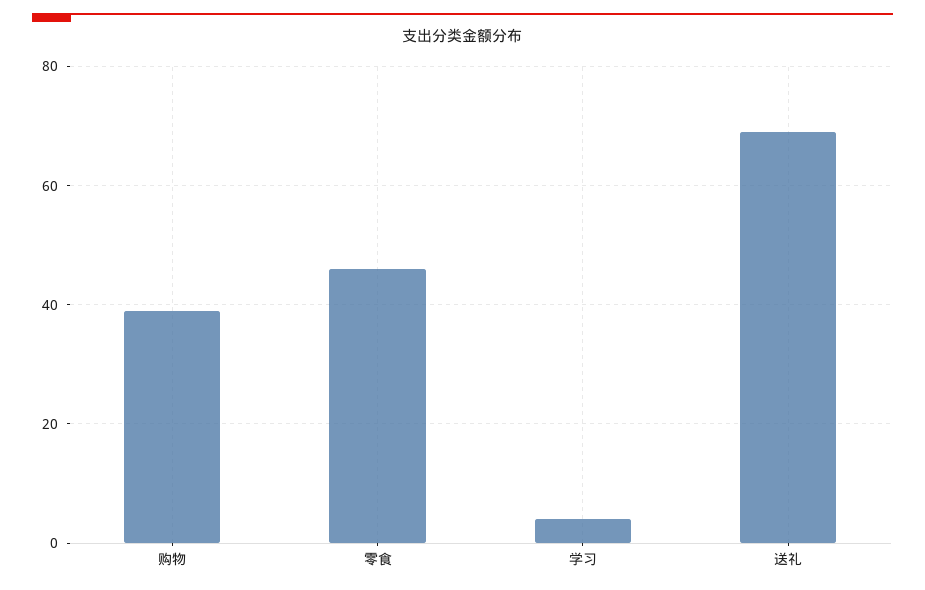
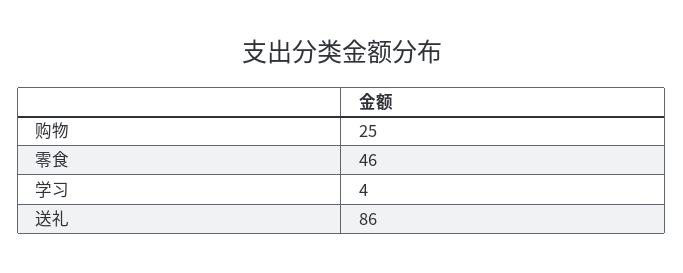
  {
-   "购物": 40,
+   "购物": 25,
    "零食": 46,
    "学习": 4,
-   "送礼": 70
+   "送礼": 86
  }

